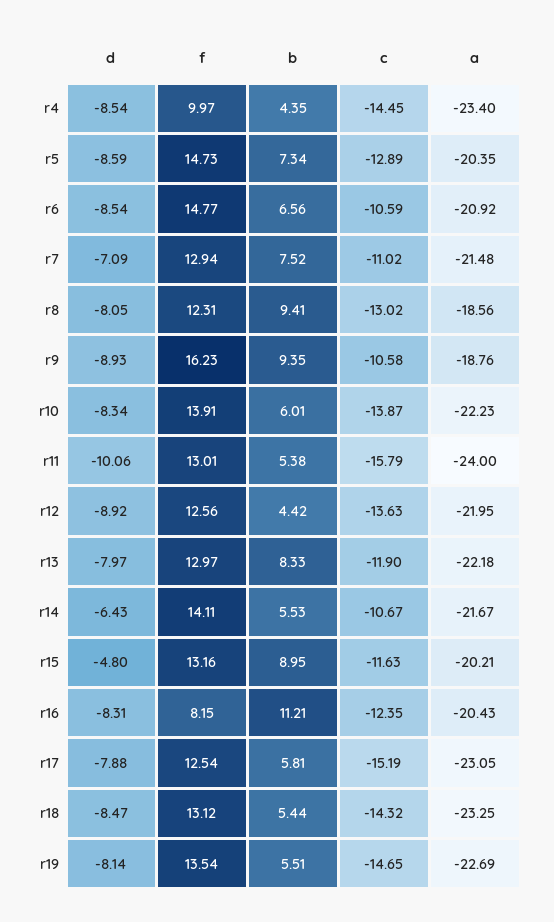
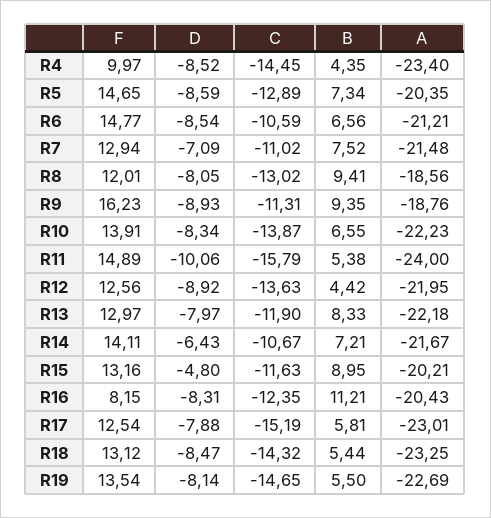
  {
    "d": {
-     "r4": -8.54,
+     "r4": -8.52,
      "r5": -8.59,
      "r6": -8.54,
      "r7": -7.09,
      "r8": -8.05,
      "r9": -8.93,
      "r10": -8.34,
      "r11": -10.06,
      "r12": -8.92,
      "r13": -7.97,
      "r14": -6.43,
      "r15": -4.8,
      "r16": -8.31,
      "r17": -7.88,
      "r18": -8.47,
      "r19": -8.14
    },
    "f": {
      "r4": 9.97,
-     "r5": 14.73,
+     "r5": 14.65,
      "r6": 14.77,
      "r7": 12.94,
-     "r8": 12.31,
+     "r8": 12.01,
      "r9": 16.23,
      "r10": 13.91,
-     "r11": 13.01,
+     "r11": 14.89,
      "r12": 12.56,
      "r13": 12.97,
      "r14": 14.11,
      "r15": 13.16,
      "r16": 8.15,
      "r17": 12.54,
      "r18": 13.12,
      "r19": 13.54
    },
    "b": {
      "r4": 4.35,
      "r5": 7.34,
      "r6": 6.56,
      "r7": 7.52,
      "r8": 9.41,
      "r9": 9.35,
-     "r10": 6.01,
+     "r10": 6.55,
      "r11": 5.38,
      "r12": 4.42,
      "r13": 8.33,
-     "r14": 5.53,
+     "r14": 7.21,
      "r15": 8.95,
      "r16": 11.21,
      "r17": 5.81,
      "r18": 5.44,
-     "r19": 5.51
+     "r19": 5.5
    },
    "c": {
      "r4": -14.45,
      "r5": -12.89,
      "r6": -10.59,
      "r7": -11.02,
      "r8": -13.02,
-     "r9": -10.58,
+     "r9": -11.31,
      "r10": -13.87,
      "r11": -15.79,
      "r12": -13.63,
      "r13": -11.9,
      "r14": -10.67,
      "r15": -11.63,
      "r16": -12.35,
      "r17": -15.19,
      "r18": -14.32,
      "r19": -14.65
    },
    "a": {
      "r4": -23.4,
      "r5": -20.35,
-     "r6": -20.92,
+     "r6": -21.21,
      "r7": -21.48,
      "r8": -18.56,
      "r9": -18.76,
      "r10": -22.23,
      "r11": -24,
      "r12": -21.95,
      "r13": -22.18,
      "r14": -21.67,
      "r15": -20.21,
      "r16": -20.43,
-     "r17": -23.05,
+     "r17": -23.01,
      "r18": -23.25,
      "r19": -22.69
    }
  }

